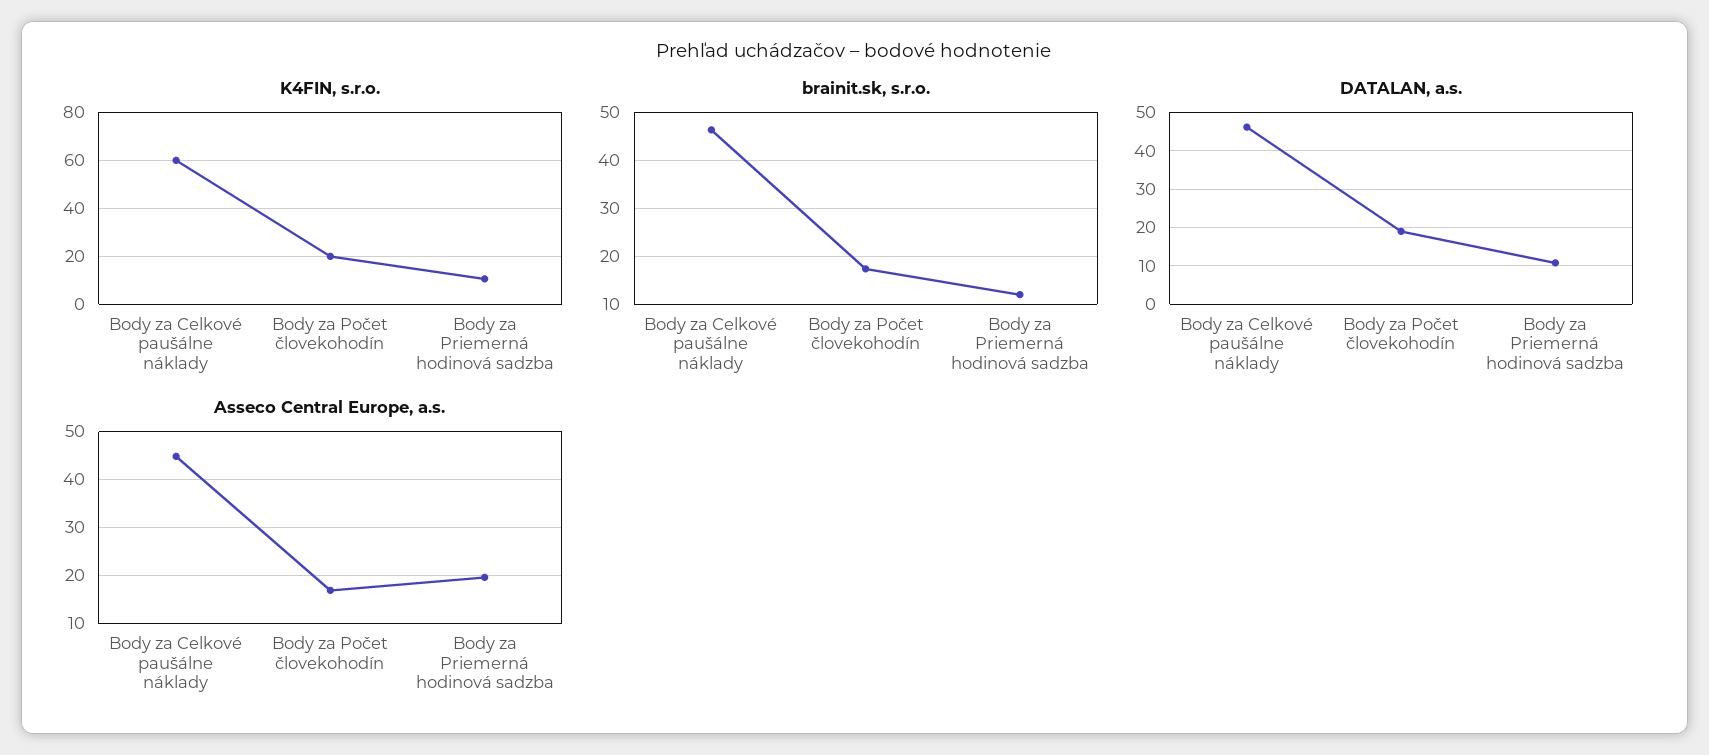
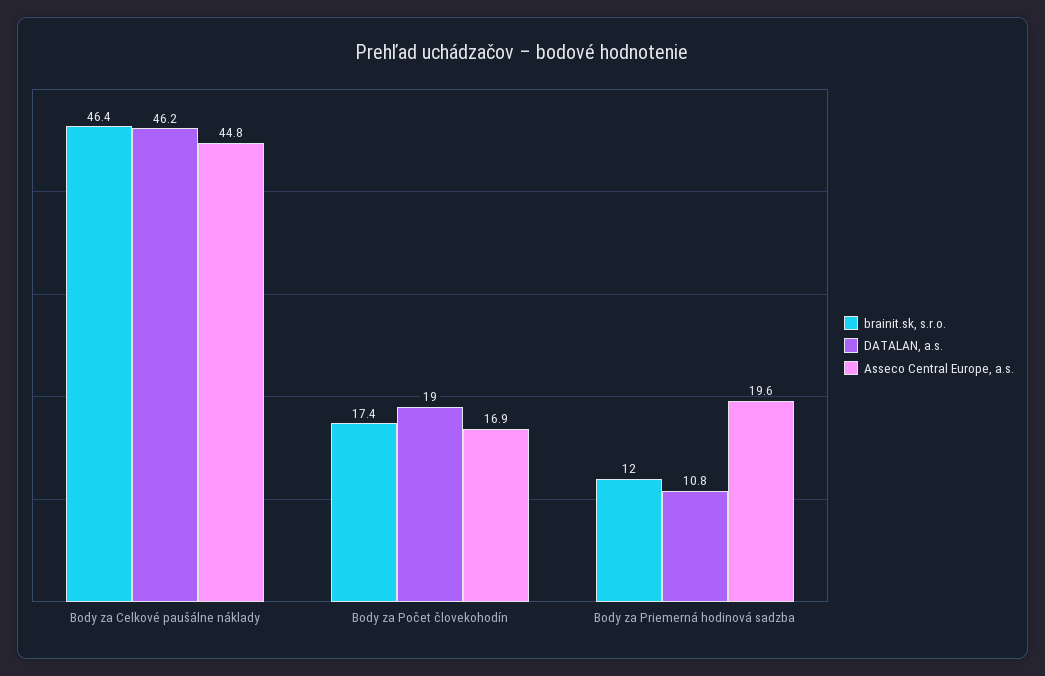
  {
-   "K4FIN, s.r.o.": {
-     "Body za Celkové paušálne náklady": 60,
-     "Body za Počet človekohodín": 20,
-     "Body za Priemerná hodinová sadzba": 10
-   },
    "brainit.sk, s.r.o.": {
      "Body za Celkové paušálne náklady": 46.4,
      "Body za Počet človekohodín": 17.4,
      "Body za Priemerná hodinová sadzba": 12
    },
    "DATALAN, a.s.": {
      "Body za Celkové paušálne náklady": 46.2,
      "Body za Počet človekohodín": 19,
      "Body za Priemerná hodinová sadzba": 10.8
    },
    "Asseco Central Europe, a.s.": {
      "Body za Celkové paušálne náklady": 44.8,
      "Body za Počet človekohodín": 16.9,
      "Body za Priemerná hodinová sadzba": 19.6
    }
  }

